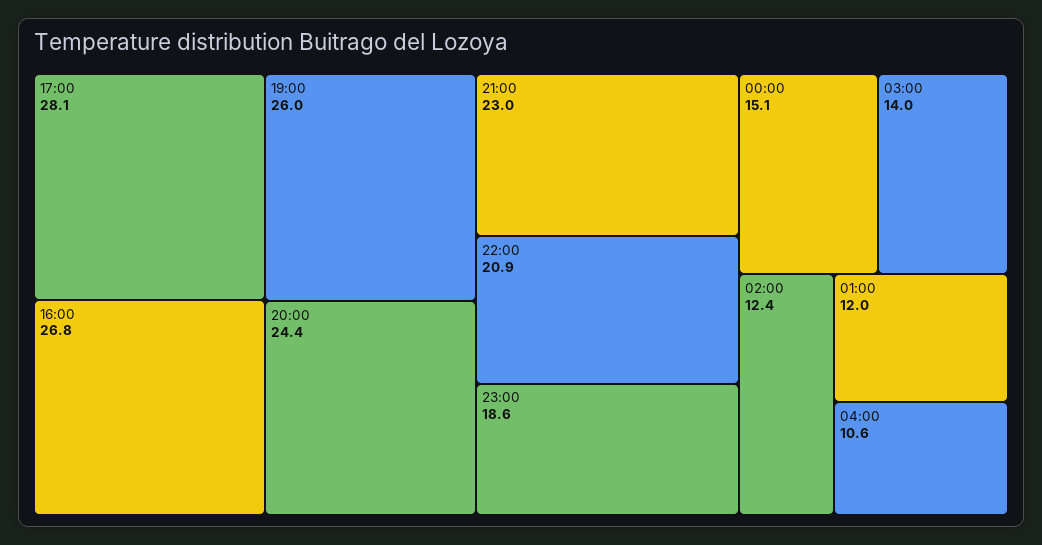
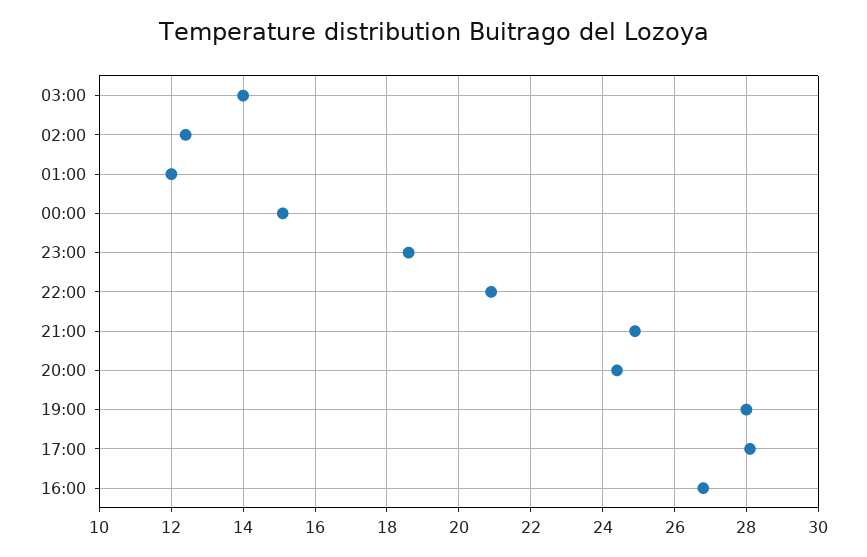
  {
    "17:00": 28.1,
    "16:00": 26.8,
-   "19:00": 26,
+   "19:00": 28,
    "20:00": 24.4,
-   "21:00": 23,
+   "21:00": 25,
    "22:00": 20.9,
    "23:00": 18.6,
    "00:00": 15.1,
    "03:00": 14,
    "02:00": 12.4,
-   "01:00": 12,
+   "01:00": 12
-   "04:00": 10.6
  }

